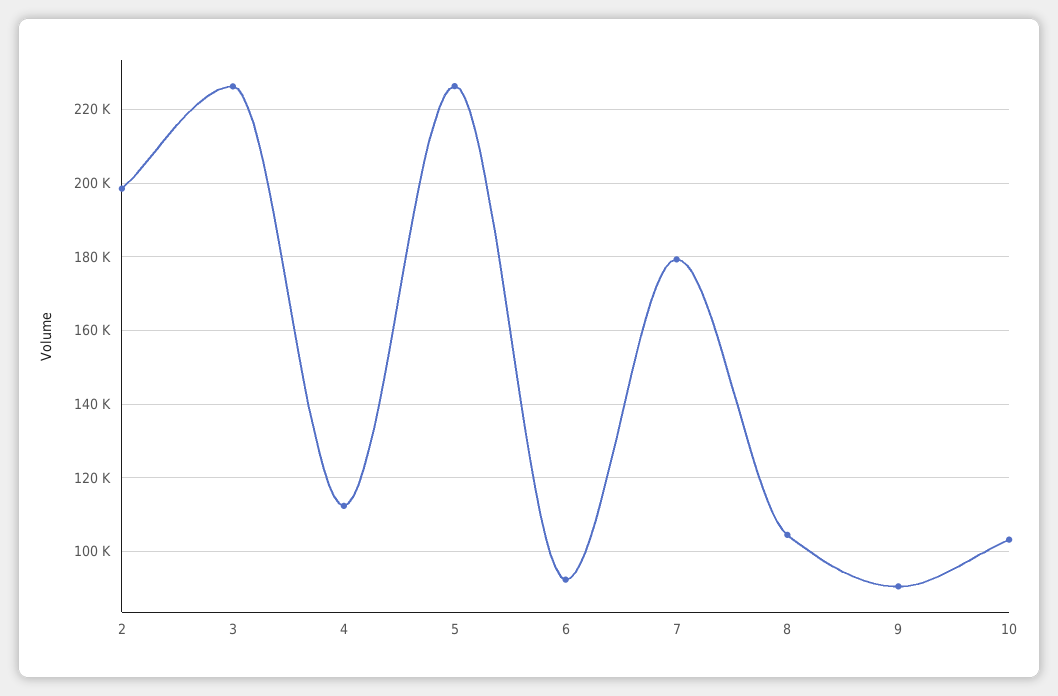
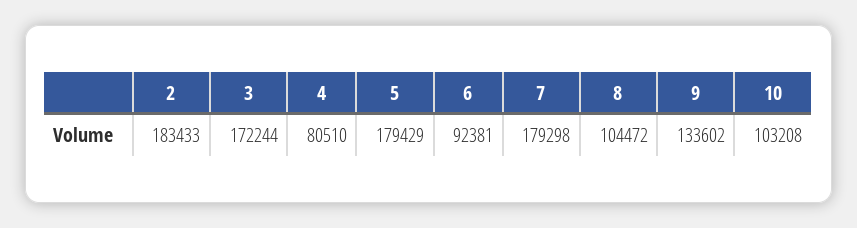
  {
-   "2": 198000,
+   "2": 183433,
-   "3": 226000,
+   "3": 172244,
-   "4": 112000,
+   "4": 80510,
-   "5": 226000,
+   "5": 179429,
    "6": 92381,
    "7": 179298,
    "8": 104472,
-   "9": 90000,
+   "9": 133602,
    "10": 103208
  }

